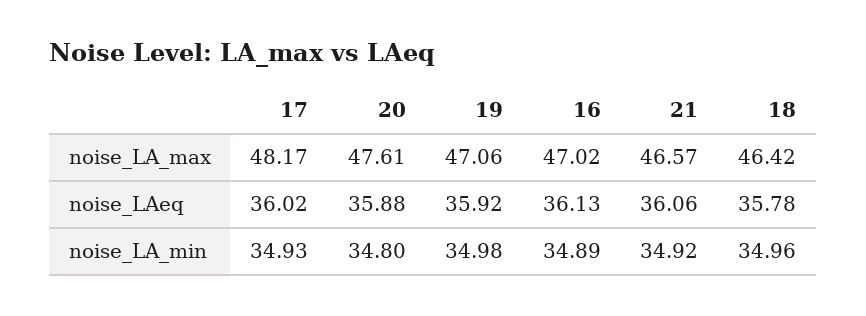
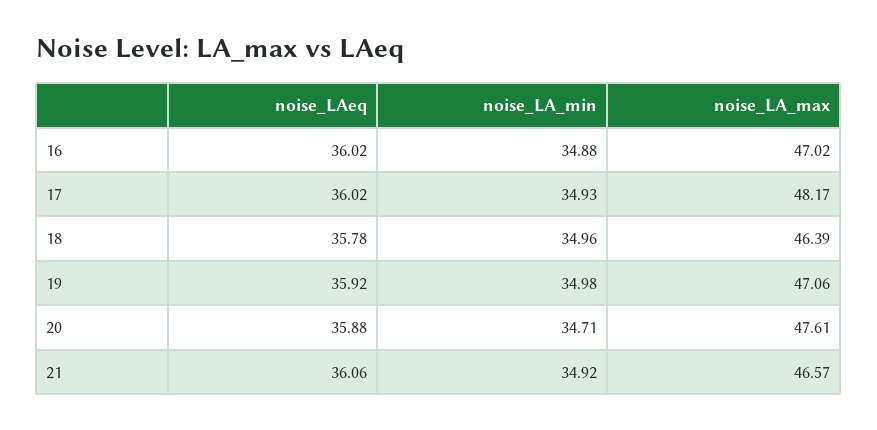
  {
    "17": {
      "noise_LA_max": 48.17,
      "noise_LAeq": 36.02,
      "noise_LA_min": 34.93
    },
    "20": {
      "noise_LA_max": 47.61,
      "noise_LAeq": 35.88,
-     "noise_LA_min": 34.8
+     "noise_LA_min": 34.71
    },
    "19": {
      "noise_LA_max": 47.06,
      "noise_LAeq": 35.92,
      "noise_LA_min": 34.98
    },
    "16": {
      "noise_LA_max": 47.02,
-     "noise_LAeq": 36.13,
+     "noise_LAeq": 36.02,
-     "noise_LA_min": 34.89
+     "noise_LA_min": 34.88
    },
    "21": {
      "noise_LA_max": 46.57,
      "noise_LAeq": 36.06,
      "noise_LA_min": 34.92
    },
    "18": {
-     "noise_LA_max": 46.42,
+     "noise_LA_max": 46.39,
      "noise_LAeq": 35.78,
      "noise_LA_min": 34.96
    }
  }

